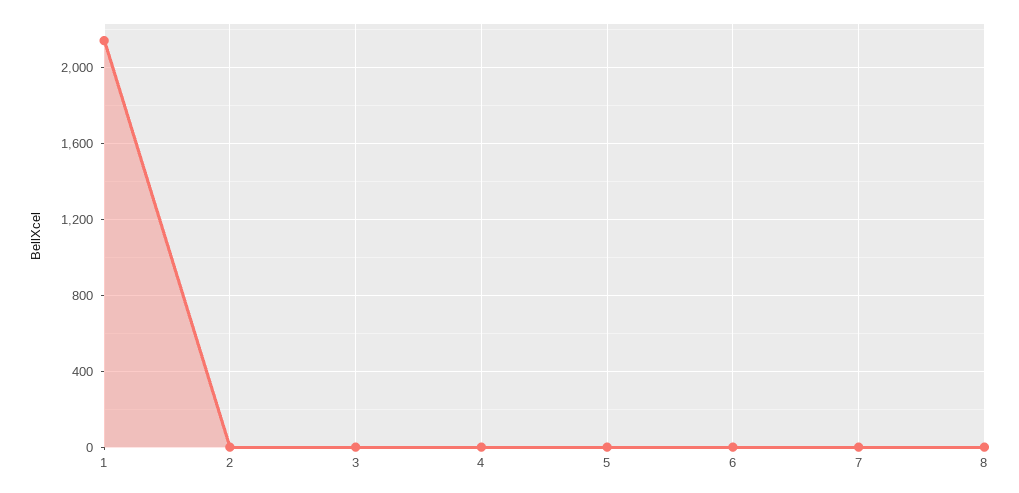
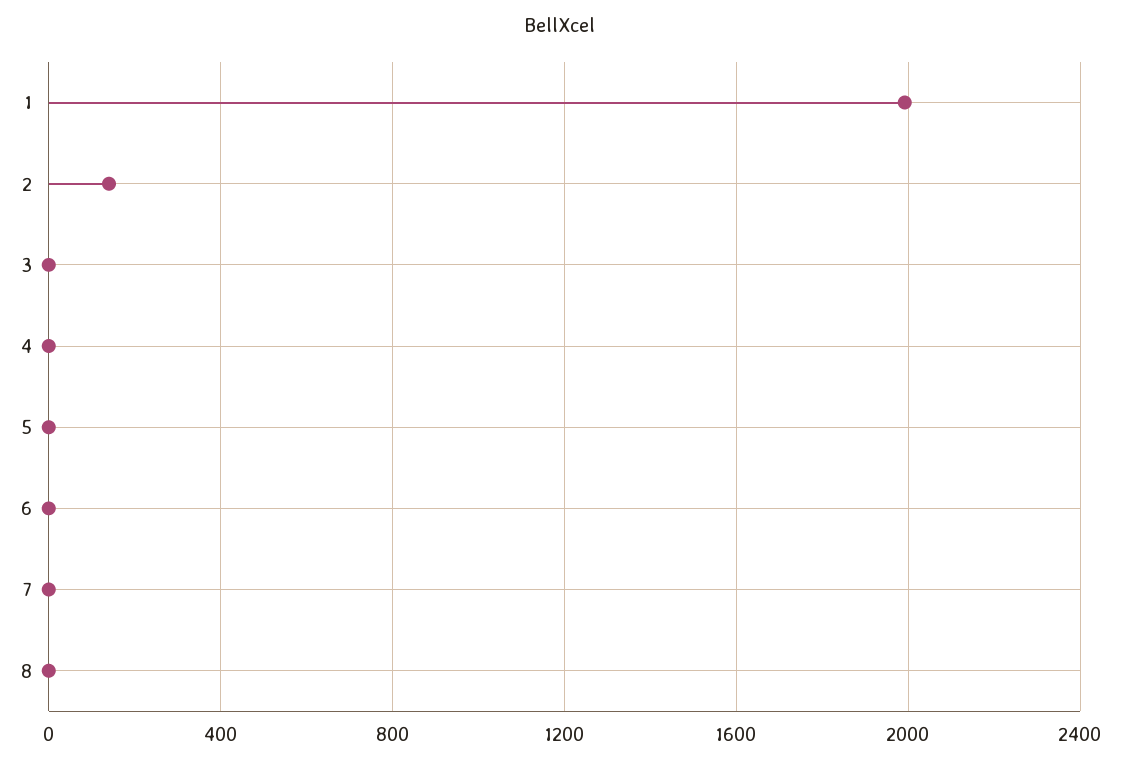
  {
-   "1": 2150,
+   "1": 2000,
-   "2": 0,
+   "2": 150,
    "3": 0,
    "4": 0,
    "5": 0,
    "6": 0,
    "7": 0,
    "8": 0
  }

